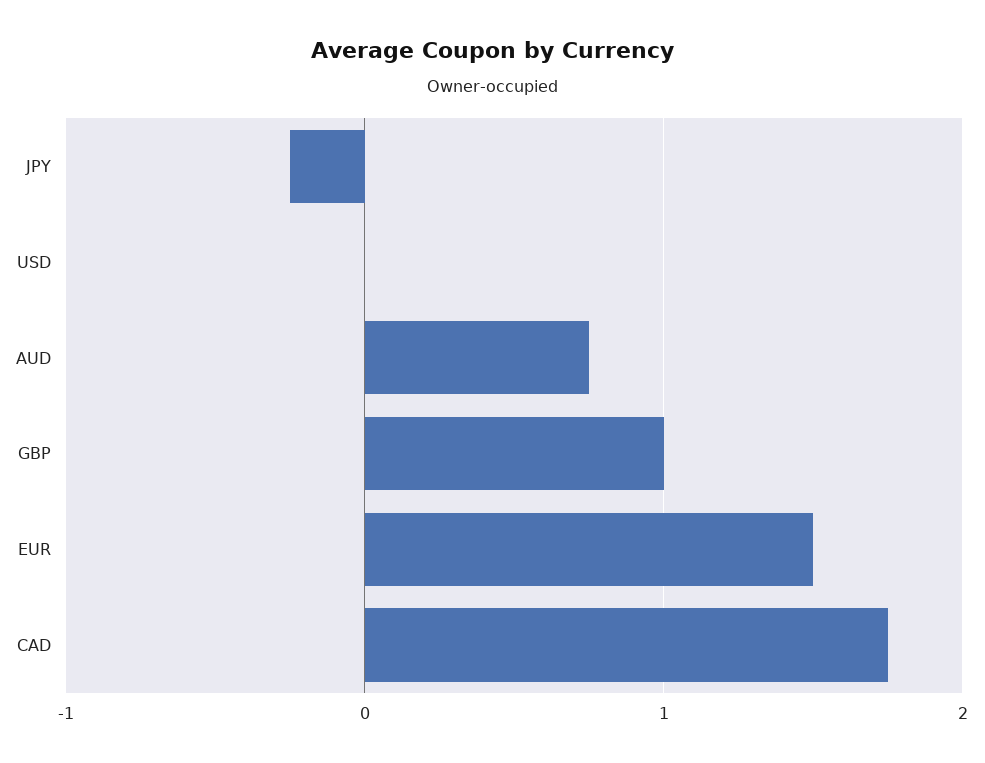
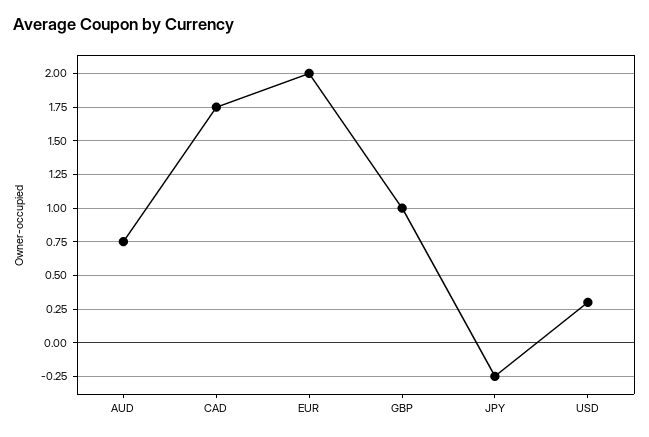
  {
    "JPY": -0.25,
-   "USD": 0,
+   "USD": 0.3,
    "AUD": 0.75,
    "GBP": 1,
-   "EUR": 1.5,
+   "EUR": 2,
    "CAD": 1.75
  }

